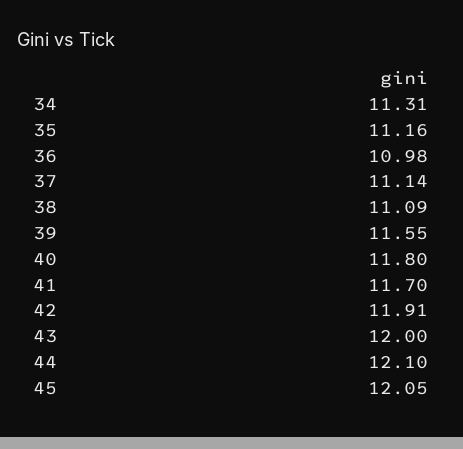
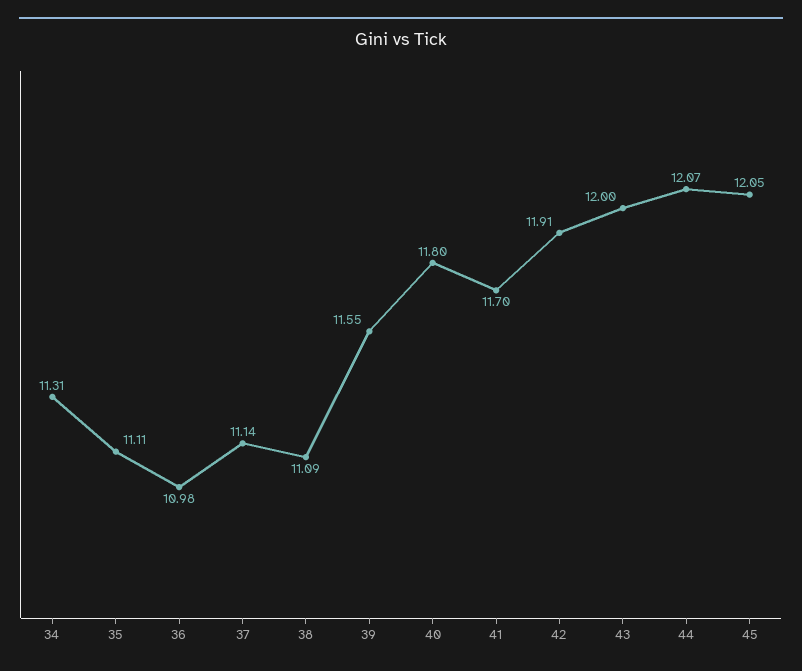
  {
    "34": 11.31,
-   "35": 11.16,
+   "35": 11.11,
    "36": 10.98,
    "37": 11.14,
    "38": 11.09,
    "39": 11.55,
    "40": 11.8,
    "41": 11.7,
    "42": 11.91,
    "43": 12,
-   "44": 12.1,
+   "44": 12.07,
    "45": 12.05
  }

